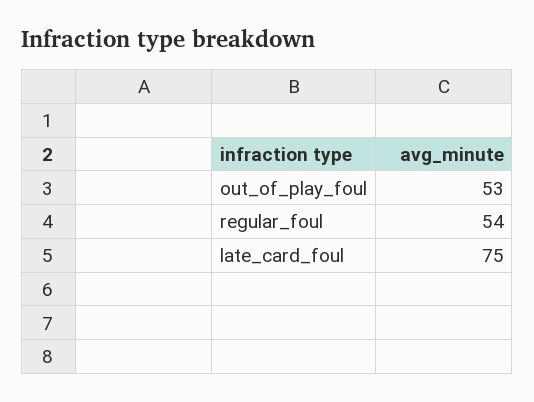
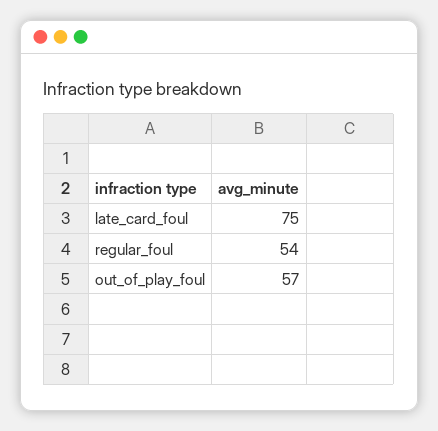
  {
-   "out_of_play_foul": 53,
+   "out_of_play_foul": 57,
    "regular_foul": 54,
    "late_card_foul": 75
  }

